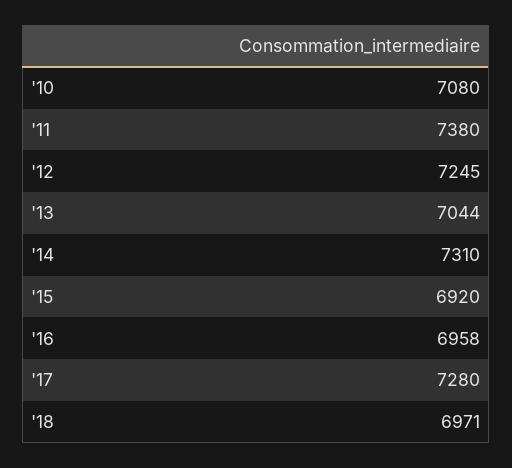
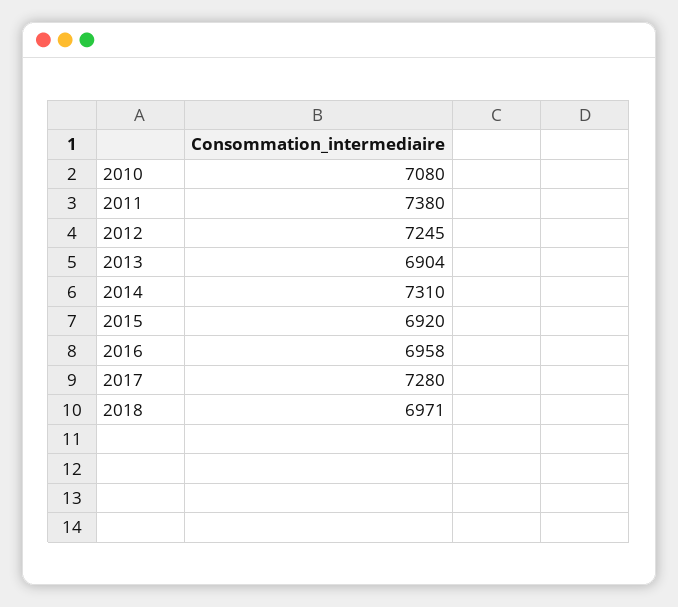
  {
    "'10": 7080,
    "'11": 7380,
    "'12": 7245,
-   "'13": 7044,
+   "'13": 6904,
    "'14": 7310,
    "'15": 6920,
    "'16": 6958,
    "'17": 7280,
    "'18": 6971
  }

